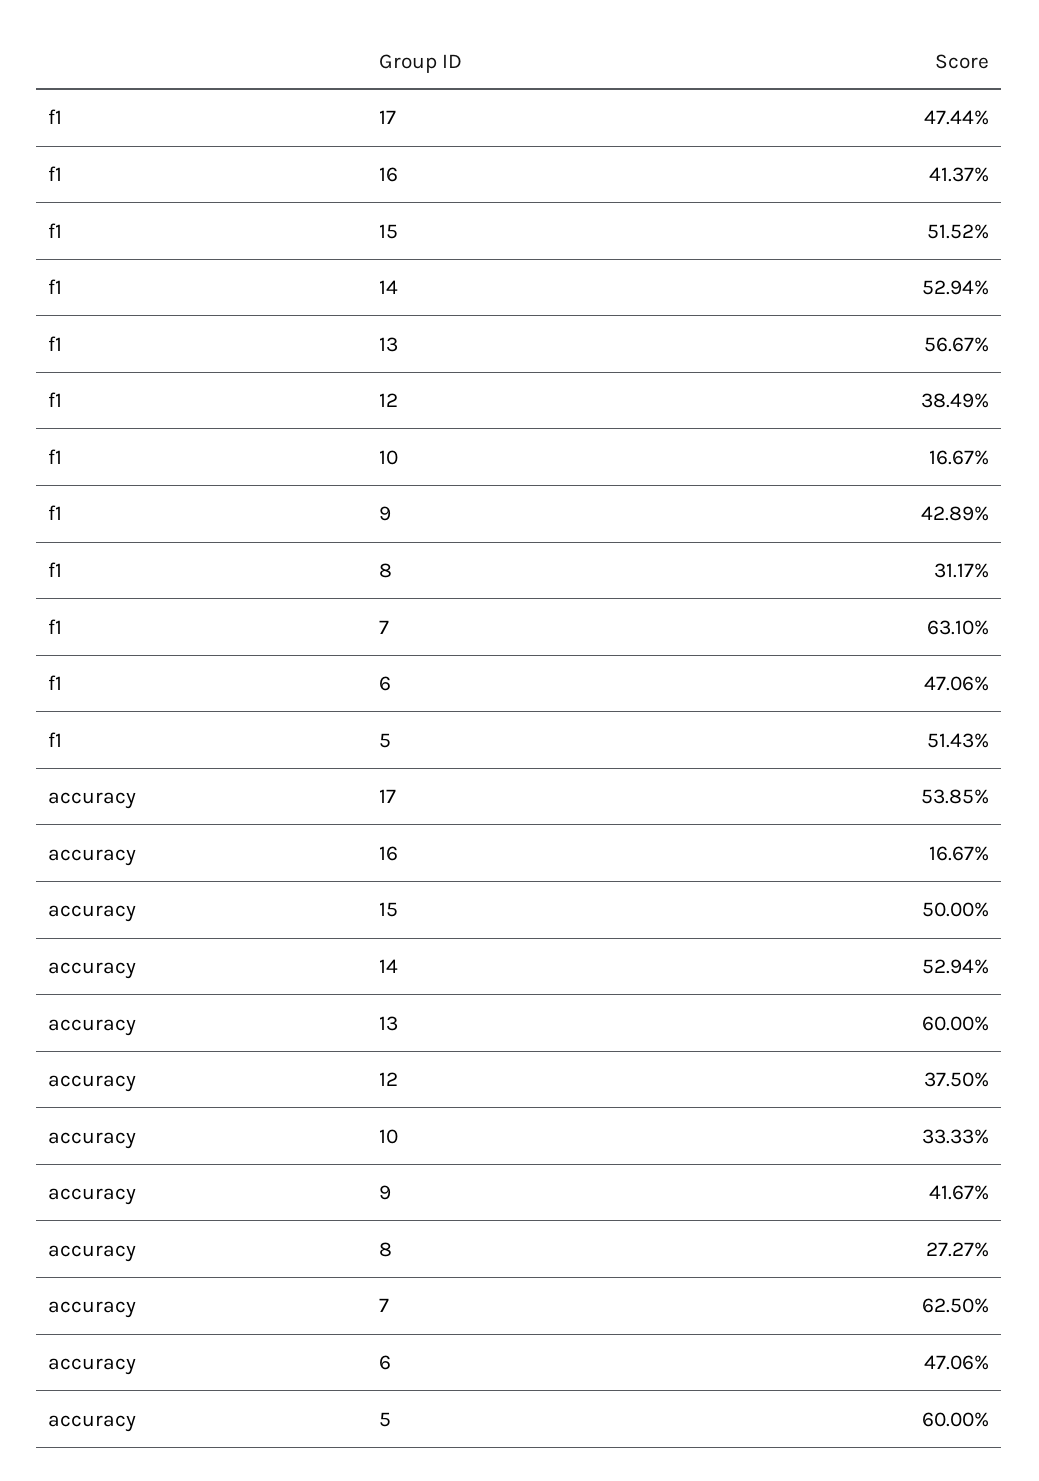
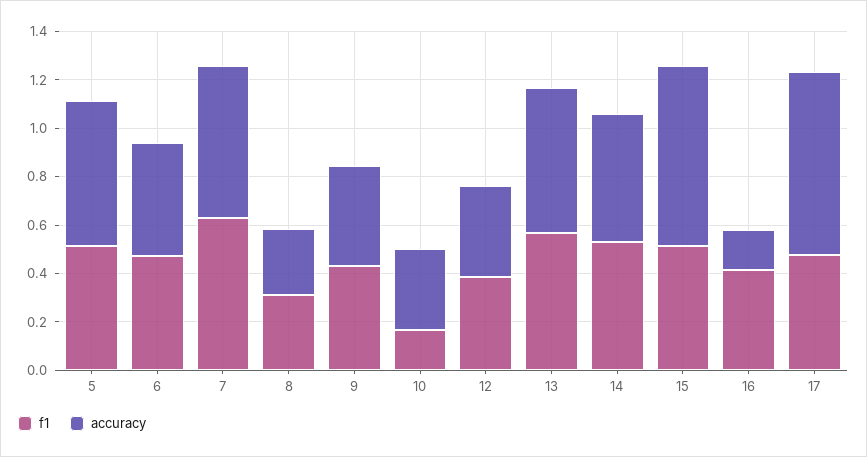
  {
    "f1": {
      "17": 0.4744,
      "16": 0.4137,
      "15": 0.5152,
      "14": 0.5294,
      "13": 0.5667,
      "12": 0.3849,
      "10": 0.1667,
      "9": 0.4289,
      "8": 0.3117,
      "7": 0.631,
      "6": 0.4706,
      "5": 0.5143
    },
    "accuracy": {
-     "17": 0.5385,
+     "17": 0.75,
      "16": 0.1667,
-     "15": 0.5,
+     "15": 0.75,
      "14": 0.5294,
      "13": 0.6,
      "12": 0.375,
      "10": 0.3333,
      "9": 0.4167,
      "8": 0.2727,
      "7": 0.625,
      "6": 0.4706,
      "5": 0.6
    }
  }

